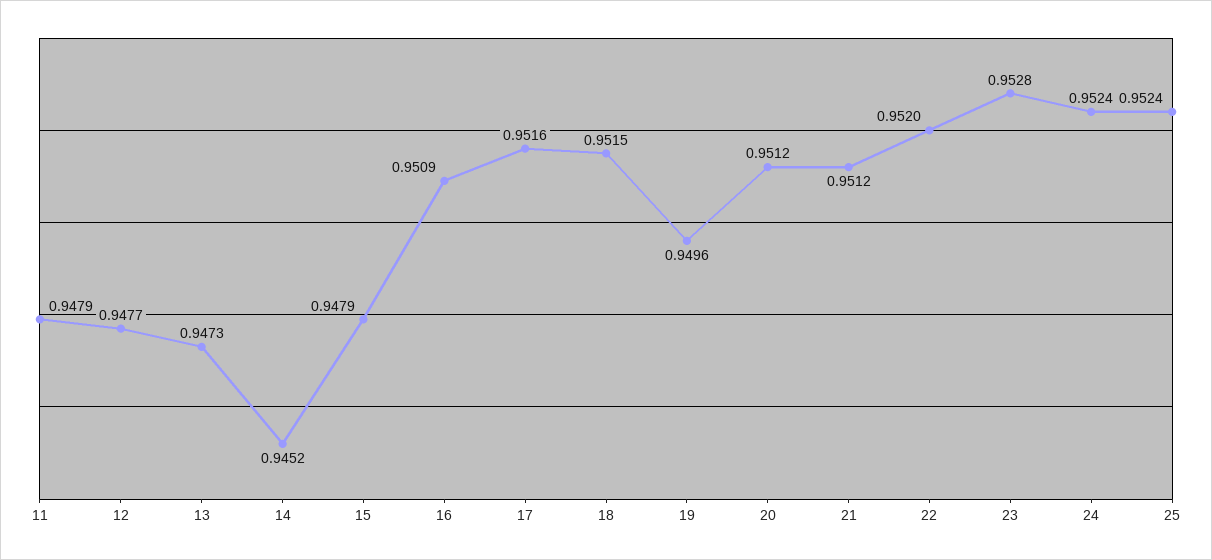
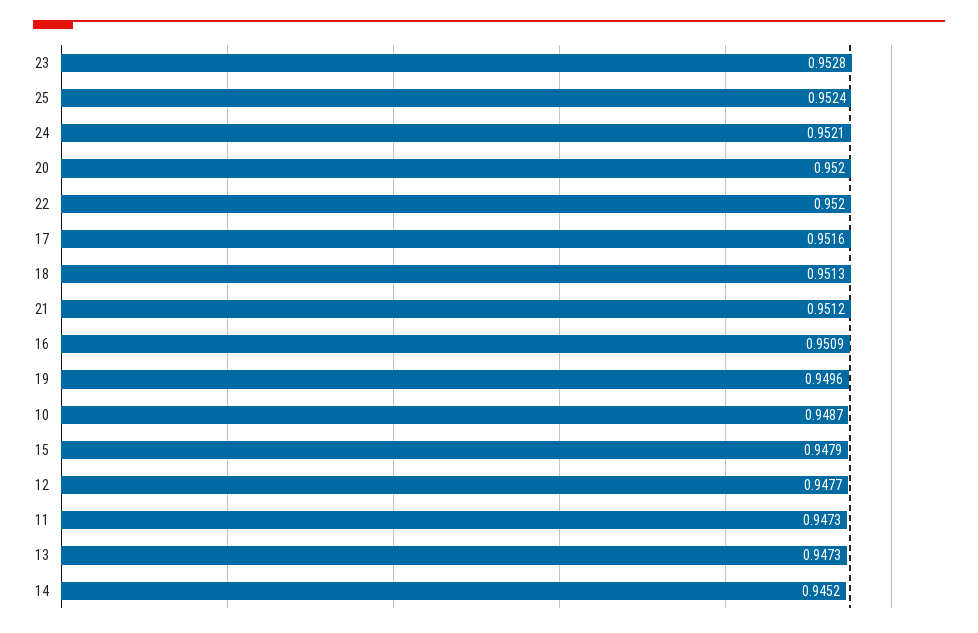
  {
-   "11": 0.9479,
+   "11": 0.9473,
    "12": 0.9477,
    "13": 0.9473,
    "14": 0.9452,
    "15": 0.9479,
    "16": 0.9509,
    "17": 0.9516,
-   "18": 0.9515,
+   "18": 0.9513,
    "19": 0.9496,
-   "20": 0.9512,
+   "20": 0.952,
    "21": 0.9512,
    "22": 0.952,
    "23": 0.9528,
-   "24": 0.9524,
+   "24": 0.9521,
-   "25": 0.9524
+   "25": 0.9524,
+   "10": 0.9487
  }

